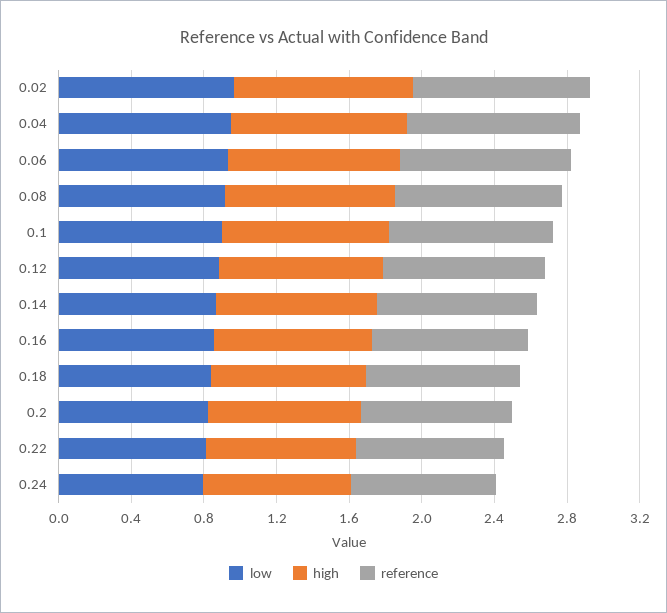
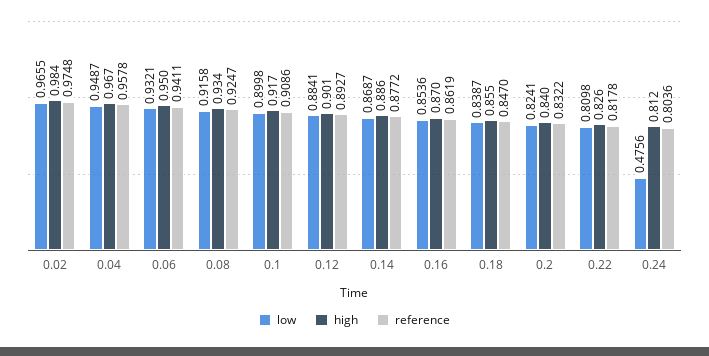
  {
    "low": {
      "0.02": 0.9655,
      "0.04": 0.9487,
      "0.06": 0.9321,
      "0.08": 0.9158,
      "0.1": 0.8998,
      "0.12": 0.8841,
      "0.14": 0.8687,
      "0.16": 0.8536,
      "0.18": 0.8387,
      "0.2": 0.8241,
      "0.22": 0.8098,
-     "0.24": 0.8
+     "0.24": 0.4756
    },
    "high": {
      "0.02": 0.984,
      "0.04": 0.967,
      "0.06": 0.95,
      "0.08": 0.934,
      "0.1": 0.917,
      "0.12": 0.901,
      "0.14": 0.886,
      "0.16": 0.87,
      "0.18": 0.855,
      "0.2": 0.84,
      "0.22": 0.826,
      "0.24": 0.812
    },
    "reference": {
      "0.02": 0.9748,
      "0.04": 0.9578,
      "0.06": 0.9411,
      "0.08": 0.9247,
      "0.1": 0.9086,
      "0.12": 0.8927,
      "0.14": 0.8772,
      "0.16": 0.8619,
      "0.18": 0.847,
      "0.2": 0.8322,
      "0.22": 0.8178,
      "0.24": 0.8036
    }
  }

